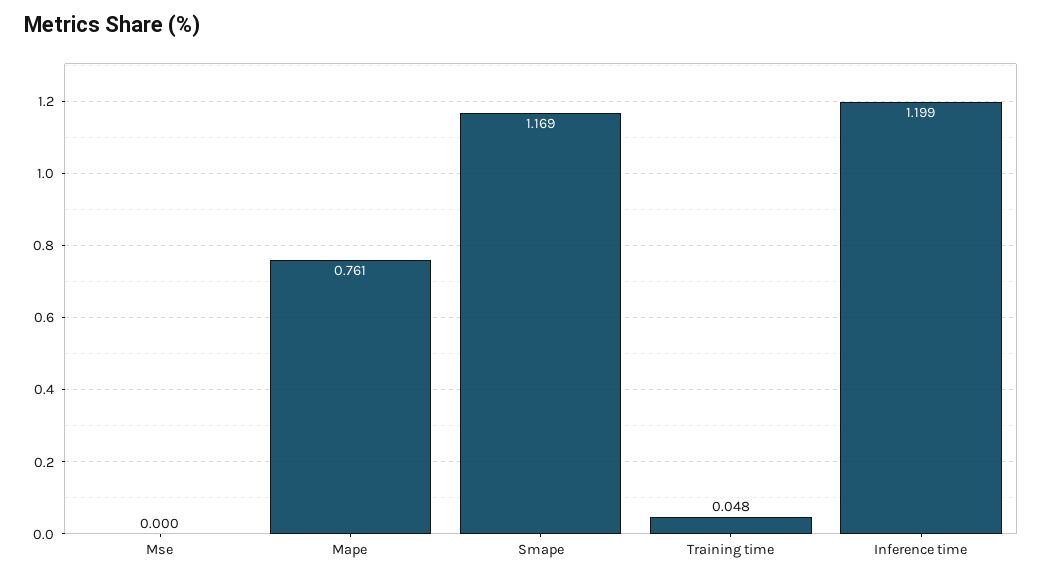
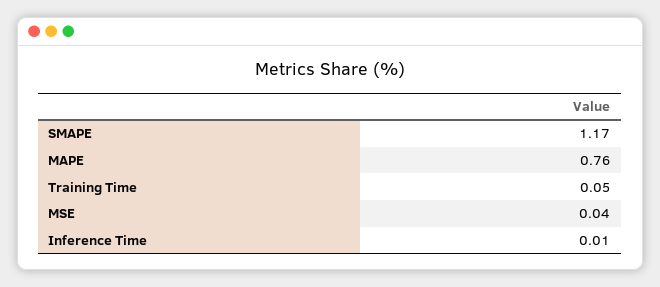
  {
-   "Mse": 0,
+   "Mse": 0.04,
    "Mape": 0.761,
    "Smape": 1.169,
    "Training time": 0.048,
-   "Inference time": 1.199
+   "Inference time": 0.01
  }

